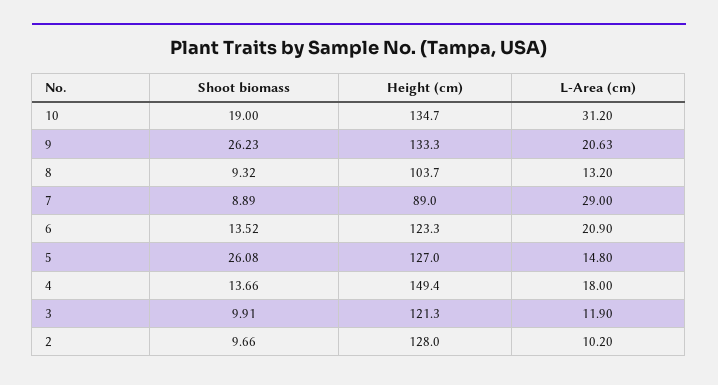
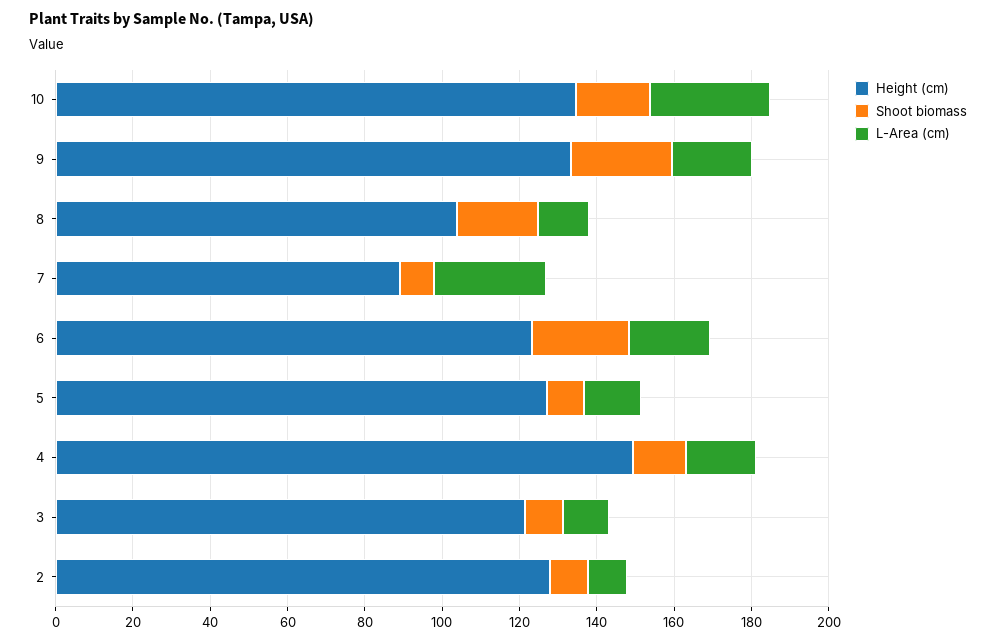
  {
    "Shoot biomass": {
      "10": 19,
      "9": 26.23,
-     "8": 9.32,
+     "8": 20,
      "7": 8.89,
-     "6": 13.52,
+     "6": 25,
-     "5": 26.08,
+     "5": 10,
      "4": 13.66,
      "3": 9.91,
      "2": 9.66
    },
    "Height (cm)": {
      "10": 134.7,
      "9": 133.3,
      "8": 103.7,
      "7": 89,
      "6": 123.3,
      "5": 127,
      "4": 149.4,
      "3": 121.3,
      "2": 128
    },
    "L-Area (cm)": {
      "10": 31.2,
      "9": 20.63,
      "8": 13.2,
      "7": 29,
      "6": 20.9,
      "5": 14.8,
      "4": 18,
      "3": 11.9,
      "2": 10.2
    }
  }

